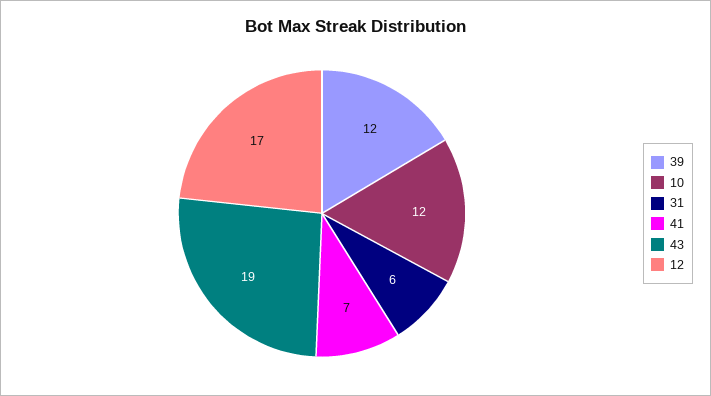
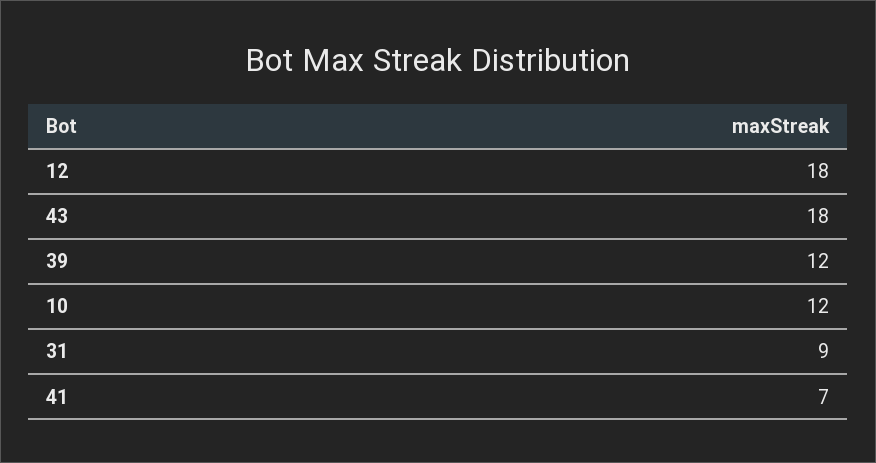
  {
    "39": 12,
    "10": 12,
-   "31": 6,
+   "31": 9,
    "41": 7,
-   "43": 19,
+   "43": 18,
-   "12": 17
+   "12": 18
  }

